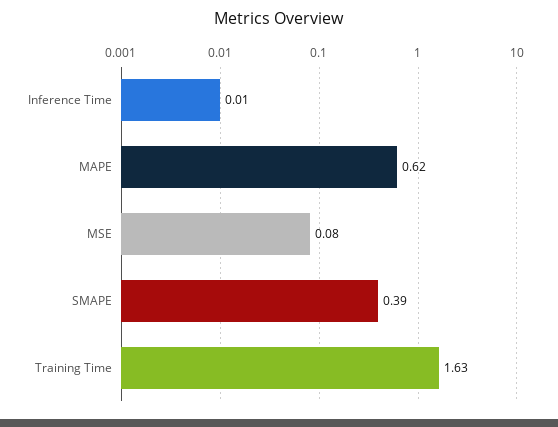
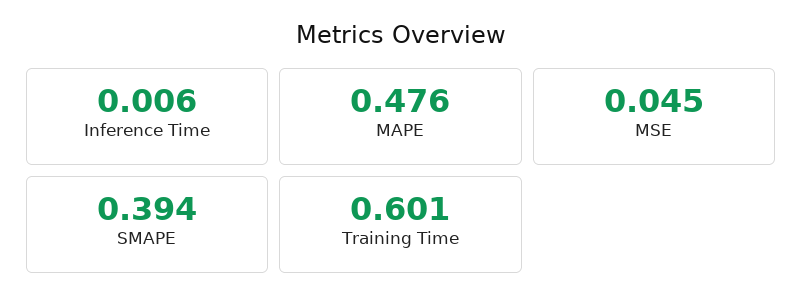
  {
    "Inference Time": 0.006,
-   "MAPE": 0.62,
+   "MAPE": 0.476,
-   "MSE": 0.08,
+   "MSE": 0.045,
    "SMAPE": 0.394,
-   "Training Time": 1.63
+   "Training Time": 0.601
  }

